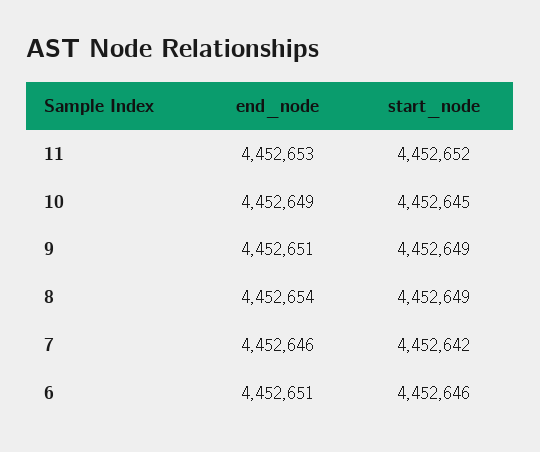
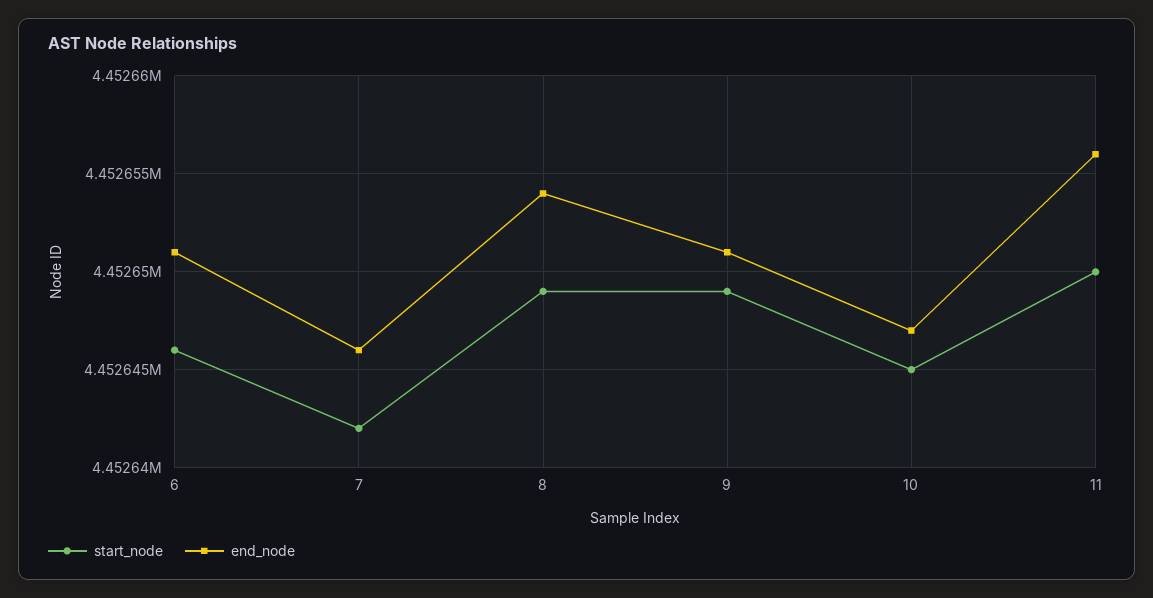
  {
    "end_node": {
-     "11": 4452653,
+     "11": 4452656,
-     "10": 4452649,
+     "10": 4452647,
      "9": 4452651,
      "8": 4452654,
      "7": 4452646,
      "6": 4452651
    },
    "start_node": {
-     "11": 4452652,
+     "11": 4452650,
      "10": 4452645,
      "9": 4452649,
      "8": 4452649,
      "7": 4452642,
      "6": 4452646
    }
  }

